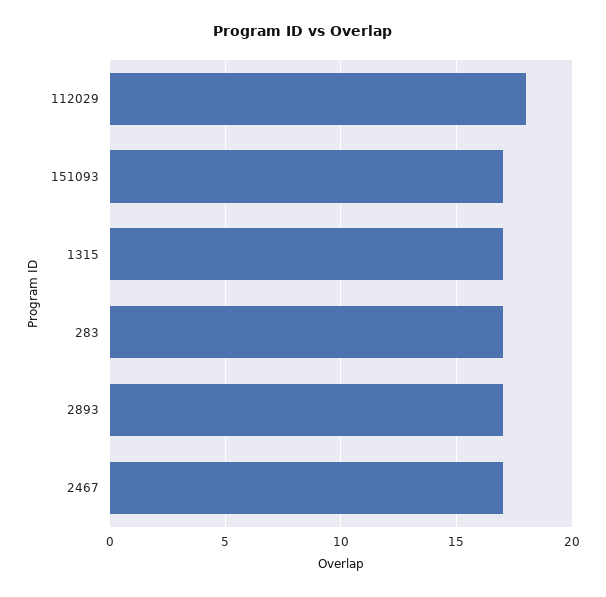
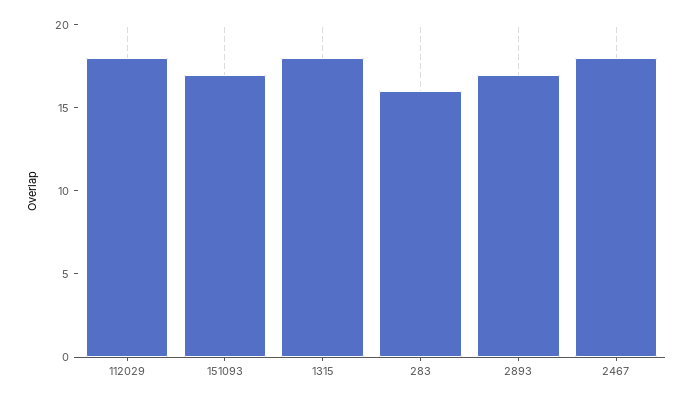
  {
    "112029": 18,
    "151093": 17,
-   "1315": 17,
+   "1315": 18,
-   "283": 17,
+   "283": 16,
    "2893": 17,
-   "2467": 17
+   "2467": 18
  }

